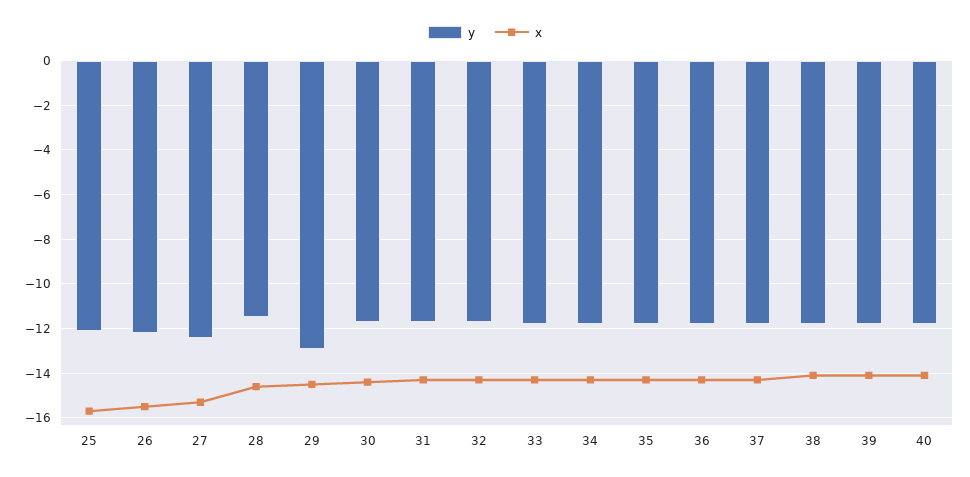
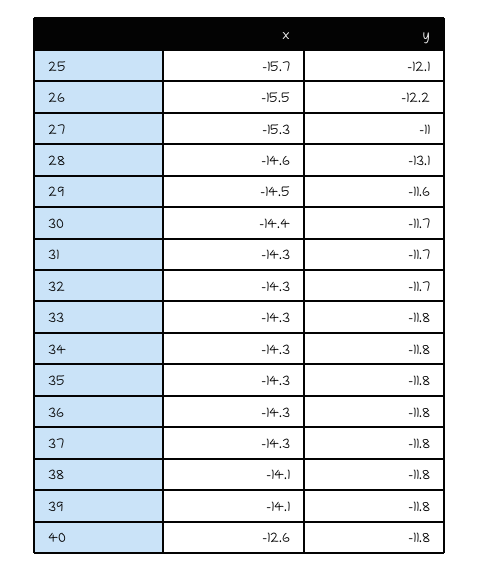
  {
    "y": {
      "25": -12.1,
      "26": -12.2,
-     "27": -12.5,
+     "27": -11,
-     "28": -11.5,
+     "28": -13.1,
-     "29": -13,
+     "29": -11.6,
      "30": -11.7,
      "31": -11.7,
      "32": -11.7,
      "33": -11.8,
      "34": -11.8,
      "35": -11.8,
      "36": -11.8,
      "37": -11.8,
      "38": -11.8,
      "39": -11.8,
      "40": -11.8
    },
    "x": {
      "25": -15.7,
      "26": -15.5,
      "27": -15.3,
      "28": -14.6,
      "29": -14.5,
      "30": -14.4,
      "31": -14.3,
      "32": -14.3,
      "33": -14.3,
      "34": -14.3,
      "35": -14.3,
      "36": -14.3,
      "37": -14.3,
      "38": -14.1,
      "39": -14.1,
-     "40": -14
+     "40": -12.6
    }
  }

